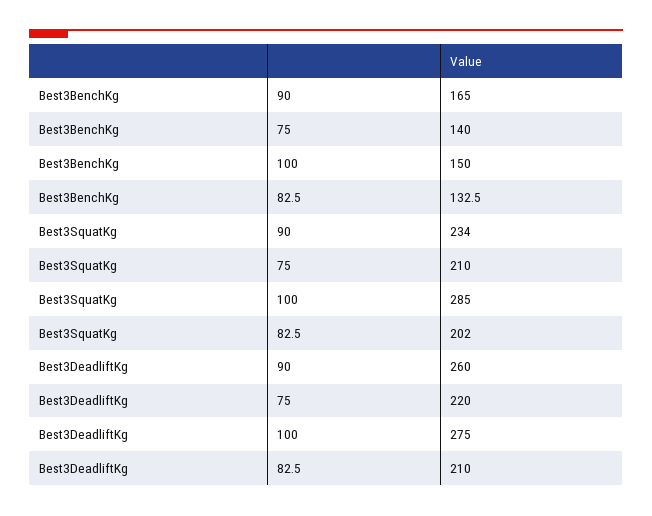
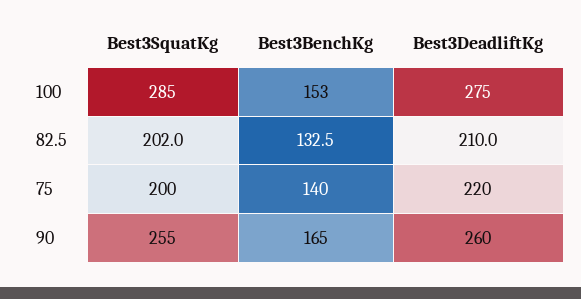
  {
    "Best3BenchKg": {
      "90": 165,
      "75": 140,
-     "100": 150,
+     "100": 153,
      "82.5": 132.5
    },
    "Best3SquatKg": {
-     "90": 234,
+     "90": 255,
-     "75": 210,
+     "75": 200,
      "100": 285,
      "82.5": 202
    },
    "Best3DeadliftKg": {
      "90": 260,
      "75": 220,
      "100": 275,
      "82.5": 210
    }
  }

